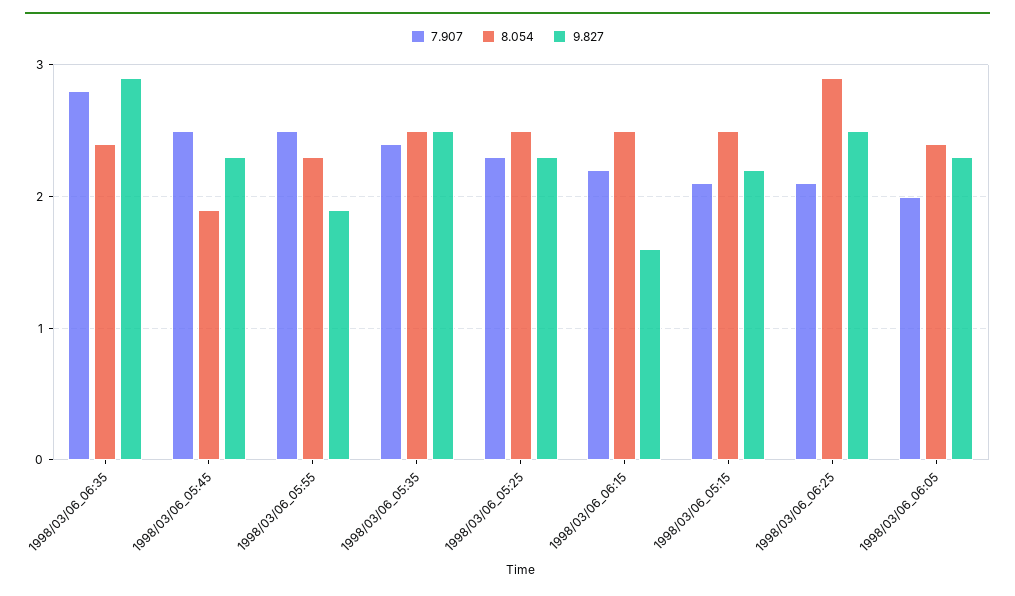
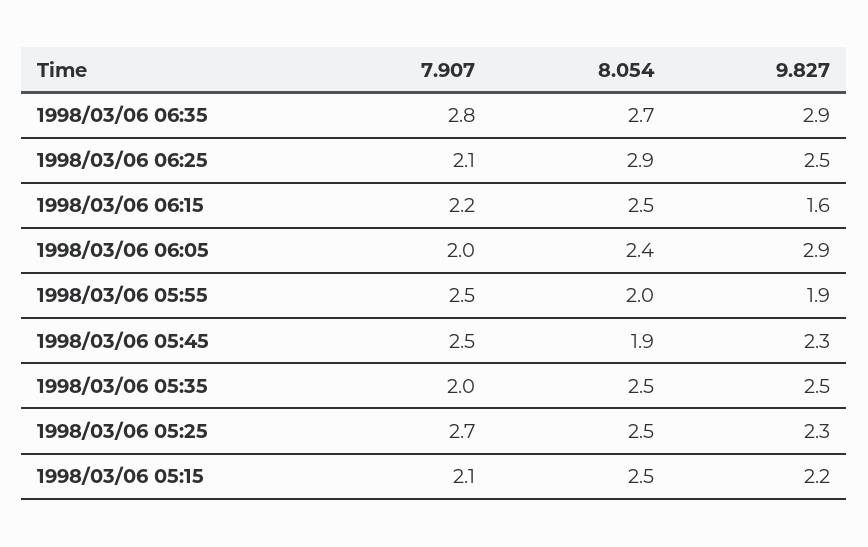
  {
    "7.907": {
      "1998/03/06_06:35": 2.8,
      "1998/03/06_05:45": 2.5,
      "1998/03/06_05:55": 2.5,
-     "1998/03/06_05:35": 2.4,
+     "1998/03/06_05:35": 2,
-     "1998/03/06_05:25": 2.3,
+     "1998/03/06_05:25": 2.7,
      "1998/03/06_06:15": 2.2,
      "1998/03/06_05:15": 2.1,
      "1998/03/06_06:25": 2.1,
      "1998/03/06_06:05": 2
    },
    "8.054": {
-     "1998/03/06_06:35": 2.4,
+     "1998/03/06_06:35": 2.7,
      "1998/03/06_05:45": 1.9,
-     "1998/03/06_05:55": 2.3,
+     "1998/03/06_05:55": 2,
      "1998/03/06_05:35": 2.5,
      "1998/03/06_05:25": 2.5,
      "1998/03/06_06:15": 2.5,
      "1998/03/06_05:15": 2.5,
      "1998/03/06_06:25": 2.9,
      "1998/03/06_06:05": 2.4
    },
    "9.827": {
      "1998/03/06_06:35": 2.9,
      "1998/03/06_05:45": 2.3,
      "1998/03/06_05:55": 1.9,
      "1998/03/06_05:35": 2.5,
      "1998/03/06_05:25": 2.3,
      "1998/03/06_06:15": 1.6,
      "1998/03/06_05:15": 2.2,
      "1998/03/06_06:25": 2.5,
-     "1998/03/06_06:05": 2.3
+     "1998/03/06_06:05": 2.9
    }
  }

